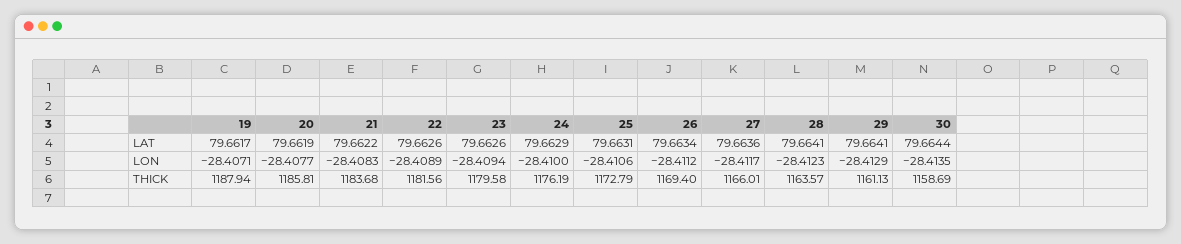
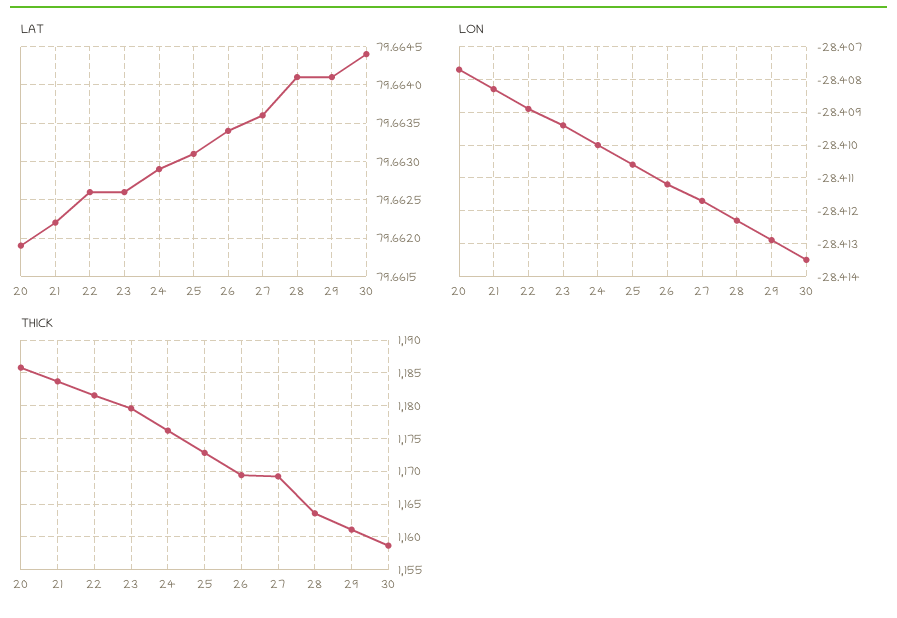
  {
    "LAT": {
-     "19": 79.6617,
      "20": 79.6619,
      "21": 79.6622,
      "22": 79.6626,
      "23": 79.6626,
      "24": 79.6629,
      "25": 79.6631,
      "26": 79.6634,
      "27": 79.6636,
      "28": 79.6641,
      "29": 79.6641,
      "30": 79.6644
    },
    "LON": {
-     "19": -28.4071,
      "20": -28.4077,
      "21": -28.4083,
      "22": -28.4089,
      "23": -28.4094,
      "24": -28.41,
      "25": -28.4106,
      "26": -28.4112,
      "27": -28.4117,
      "28": -28.4123,
      "29": -28.4129,
      "30": -28.4135
    },
    "THICK": {
-     "19": 1187.94,
      "20": 1185.81,
      "21": 1183.68,
      "22": 1181.56,
      "23": 1179.58,
      "24": 1176.19,
      "25": 1172.79,
      "26": 1169.4,
-     "27": 1166.01,
+     "27": 1169,
      "28": 1163.57,
      "29": 1161.13,
      "30": 1158.69
    }
  }

